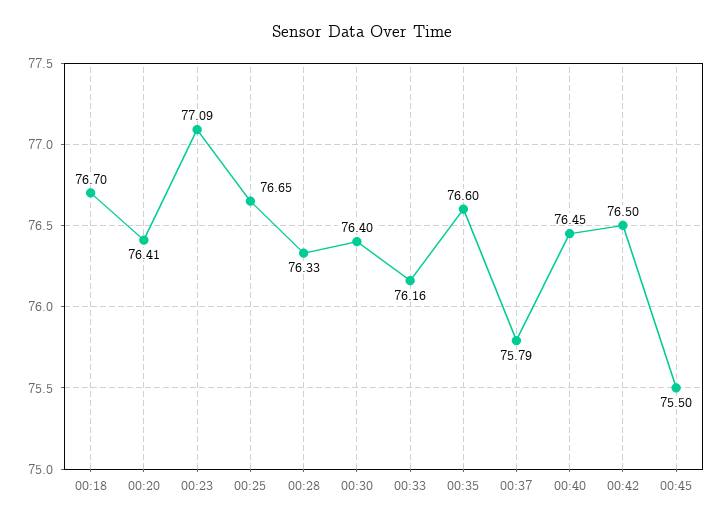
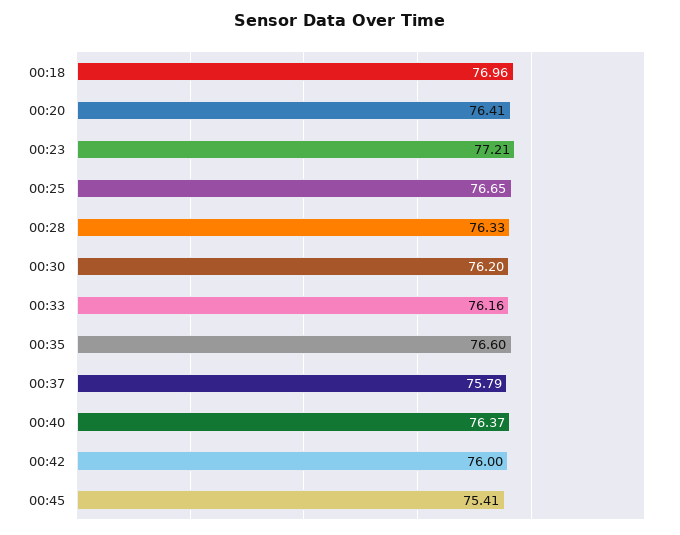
  {
-   "00:18": 76.7,
+   "00:18": 76.96,
    "00:20": 76.41,
-   "00:23": 77.09,
+   "00:23": 77.21,
    "00:25": 76.65,
    "00:28": 76.33,
-   "00:30": 76.4,
+   "00:30": 76.2,
    "00:33": 76.16,
    "00:35": 76.6,
    "00:37": 75.79,
-   "00:40": 76.45,
+   "00:40": 76.37,
-   "00:42": 76.5,
+   "00:42": 76,
-   "00:45": 75.5
+   "00:45": 75.41
  }

